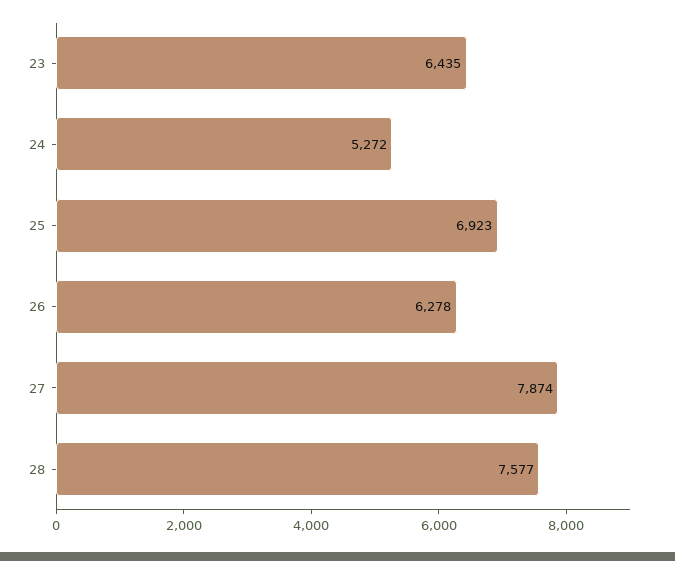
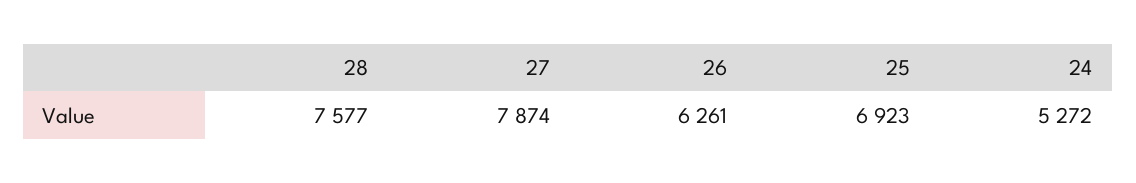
  {
-   "23": 6435,
    "24": 5272,
    "25": 6923,
-   "26": 6278,
+   "26": 6261,
    "27": 7874,
    "28": 7577
  }

